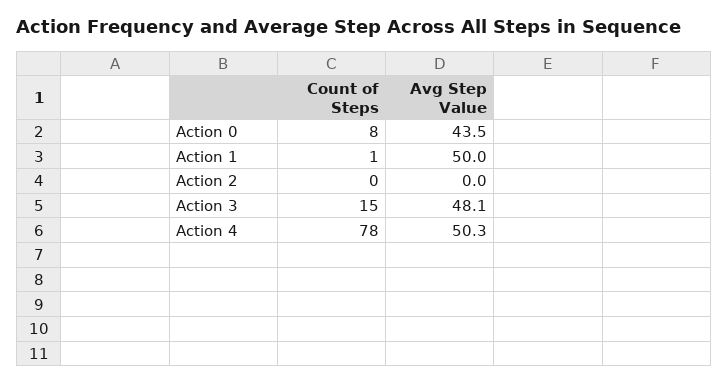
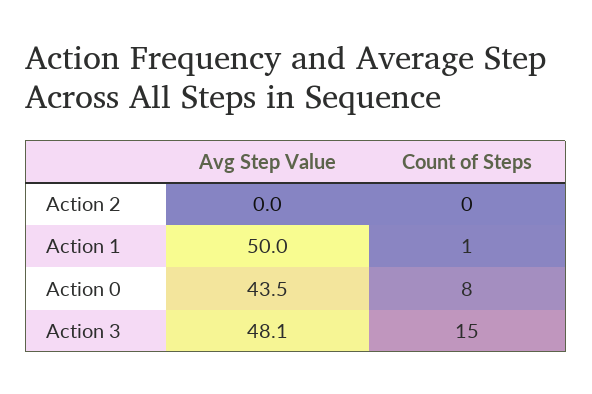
  {
    "Count of Steps": {
      "Action 0": 8,
      "Action 1": 1,
      "Action 2": 0,
-     "Action 3": 15,
+     "Action 3": 15
-     "Action 4": 78
    },
    "Avg Step Value": {
      "Action 0": 43.5,
      "Action 1": 50,
      "Action 2": 0,
-     "Action 3": 48.1,
+     "Action 3": 48.1
-     "Action 4": 50.3
    }
  }

